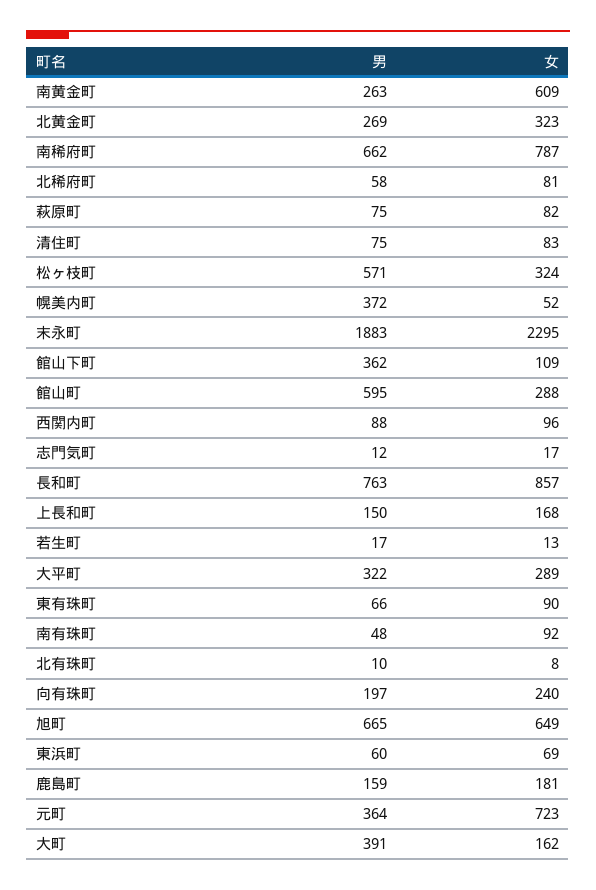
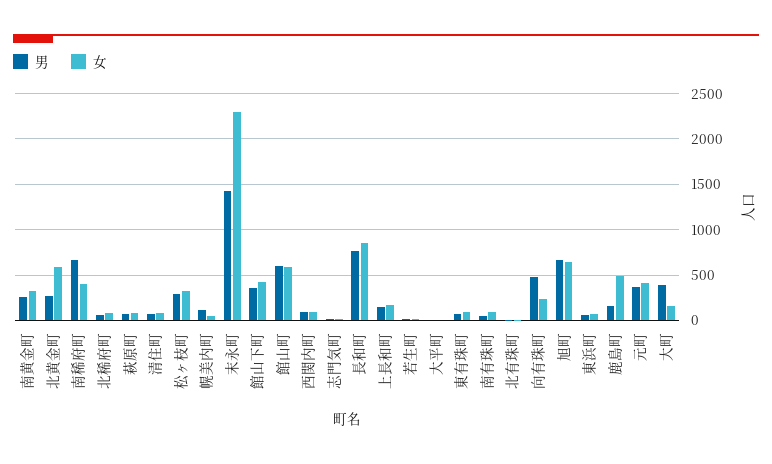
  {
    "男": {
      "南黄金町": 263,
      "北黄金町": 269,
      "南稀府町": 662,
      "北稀府町": 58,
      "萩原町": 75,
      "清住町": 75,
-     "松ヶ枝町": 571,
+     "松ヶ枝町": 300,
-     "幌美内町": 372,
+     "幌美内町": 100,
-     "末永町": 1883,
+     "末永町": 1400,
      "館山下町": 362,
      "館山町": 595,
      "西関内町": 88,
      "志門気町": 12,
      "長和町": 763,
      "上長和町": 150,
      "若生町": 17,
-     "大平町": 322,
+     "大平町": 0,
      "東有珠町": 66,
      "南有珠町": 48,
      "北有珠町": 10,
-     "向有珠町": 197,
+     "向有珠町": 500,
      "旭町": 665,
      "東浜町": 60,
      "鹿島町": 159,
      "元町": 364,
      "大町": 391
    },
    "女": {
-     "南黄金町": 609,
+     "南黄金町": 300,
-     "北黄金町": 323,
+     "北黄金町": 600,
-     "南稀府町": 787,
+     "南稀府町": 400,
      "北稀府町": 81,
      "萩原町": 82,
      "清住町": 83,
      "松ヶ枝町": 324,
      "幌美内町": 52,
      "末永町": 2295,
-     "館山下町": 109,
+     "館山下町": 400,
-     "館山町": 288,
+     "館山町": 600,
      "西関内町": 96,
      "志門気町": 17,
      "長和町": 857,
      "上長和町": 168,
      "若生町": 13,
-     "大平町": 289,
+     "大平町": 0,
      "東有珠町": 90,
      "南有珠町": 92,
      "北有珠町": 8,
      "向有珠町": 240,
      "旭町": 649,
      "東浜町": 69,
-     "鹿島町": 181,
+     "鹿島町": 500,
-     "元町": 723,
+     "元町": 400,
      "大町": 162
    }
  }

